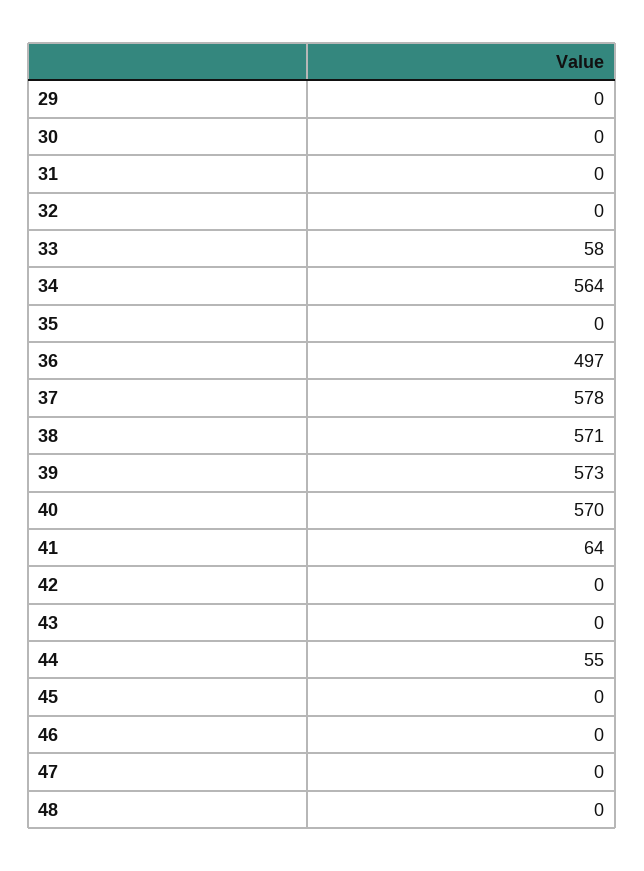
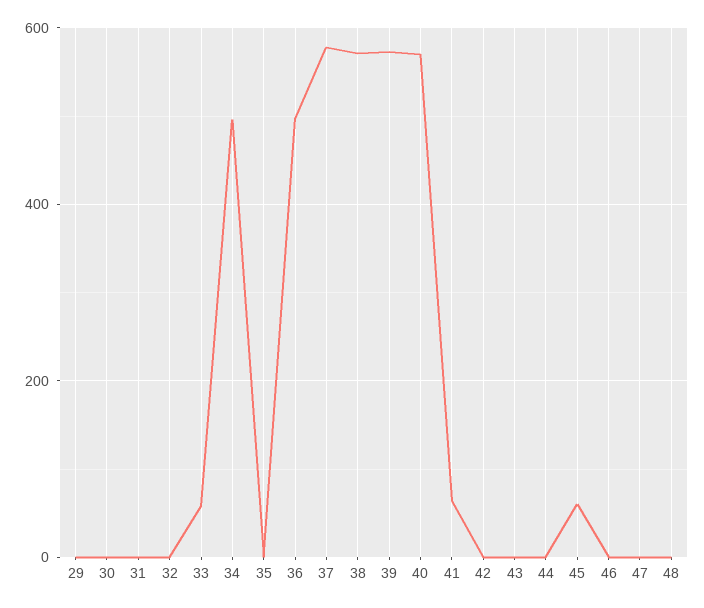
  {
    "29": 0,
    "30": 0,
    "31": 0,
    "32": 0,
    "33": 58,
-   "34": 564,
+   "34": 500,
    "35": 0,
    "36": 497,
    "37": 578,
    "38": 571,
    "39": 573,
    "40": 570,
    "41": 64,
    "42": 0,
    "43": 0,
-   "44": 55,
+   "44": 0,
-   "45": 0,
+   "45": 60,
    "46": 0,
    "47": 0,
    "48": 0
  }

